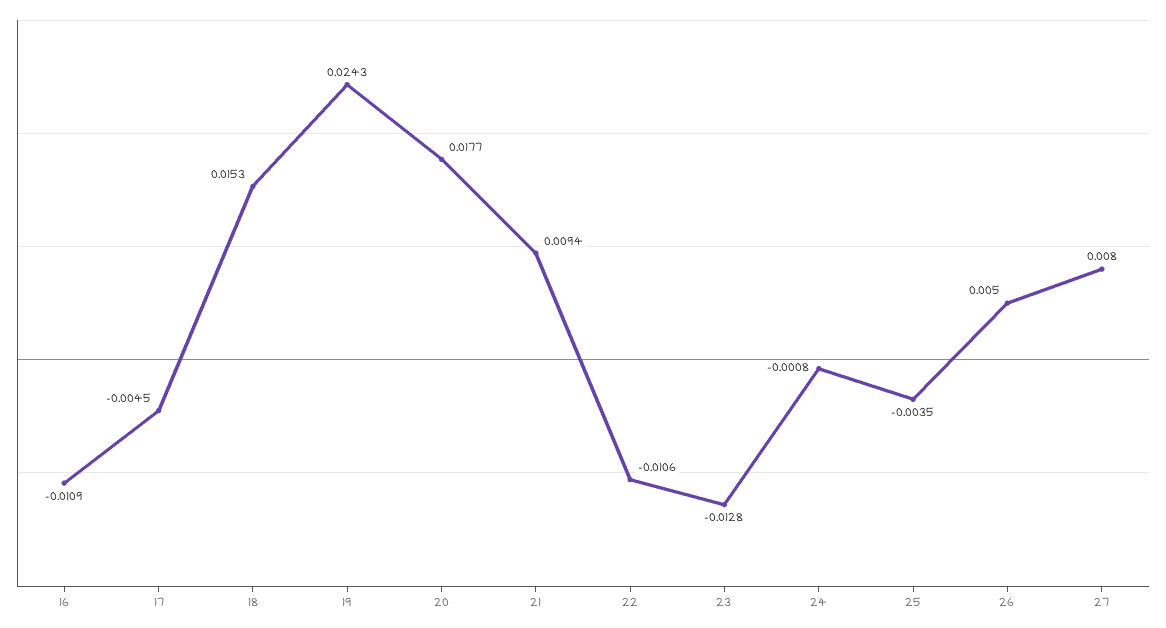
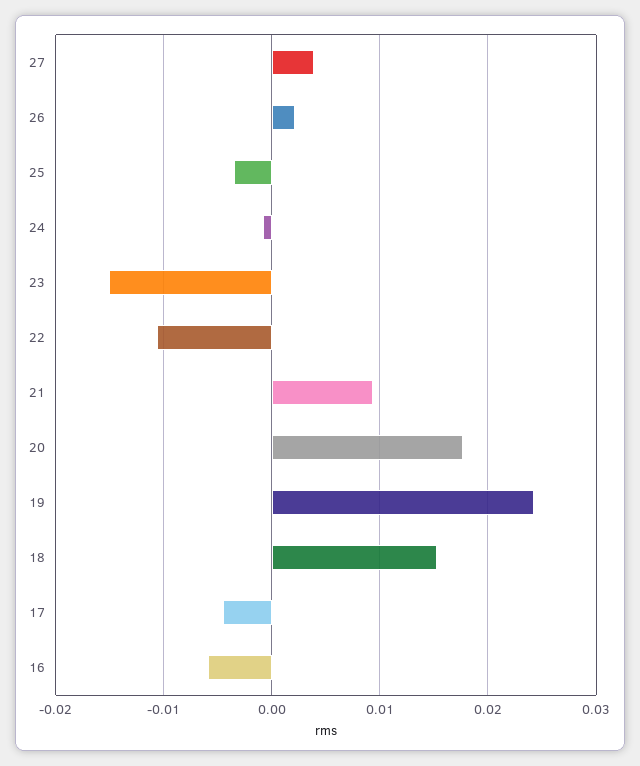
  {
-   "16": -0.0109,
+   "16": -0.006,
    "17": -0.0045,
    "18": 0.0153,
    "19": 0.0243,
    "20": 0.0177,
    "21": 0.0094,
    "22": -0.0106,
-   "23": -0.0128,
+   "23": -0.015,
    "24": -0.0008,
    "25": -0.0035,
-   "26": 0.005,
+   "26": 0.002,
-   "27": 0.008
+   "27": 0.004
  }

